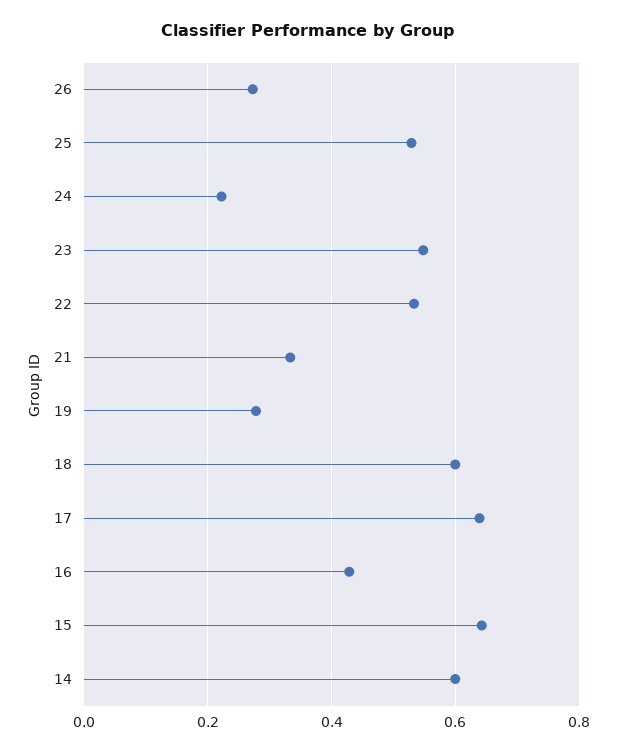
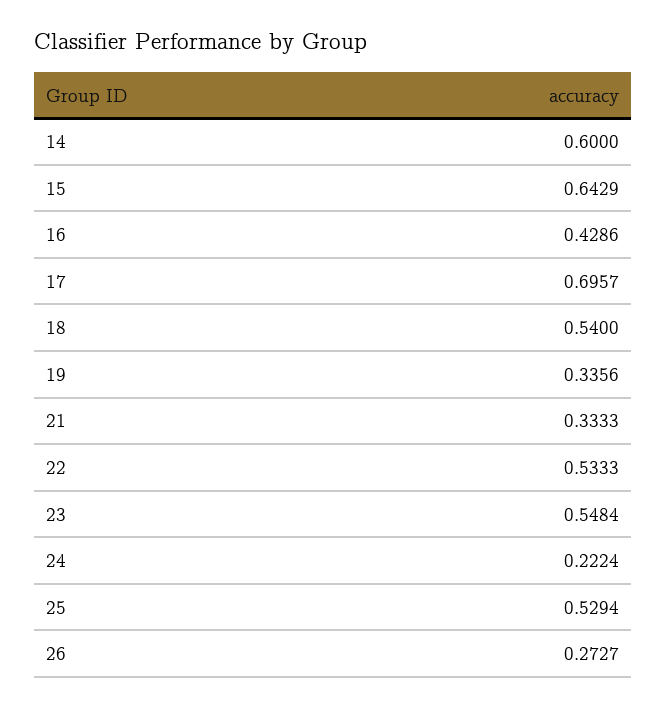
  {
    "26": 0.2727,
    "25": 0.5294,
    "24": 0.2224,
    "23": 0.5484,
    "22": 0.5333,
    "21": 0.3333,
-   "19": 0.28,
+   "19": 0.3356,
-   "18": 0.6,
+   "18": 0.54,
-   "17": 0.64,
+   "17": 0.6957,
    "16": 0.4286,
    "15": 0.6429,
    "14": 0.6
  }

